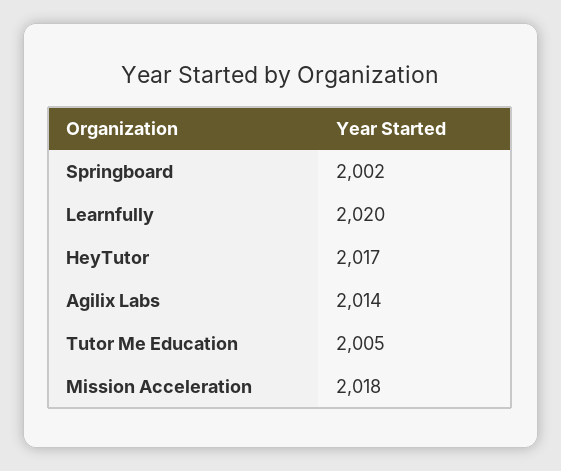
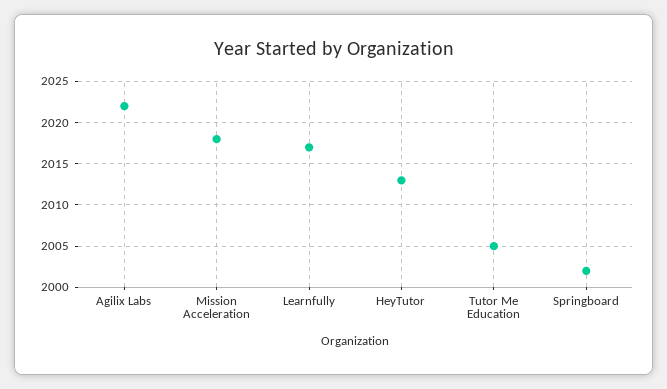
  {
    "Springboard": 2002,
-   "Learnfully": 2020,
+   "Learnfully": 2017,
-   "HeyTutor": 2017,
+   "HeyTutor": 2013,
-   "Agilix Labs": 2014,
+   "Agilix Labs": 2022,
    "Tutor Me Education": 2005,
    "Mission Acceleration": 2018
  }

